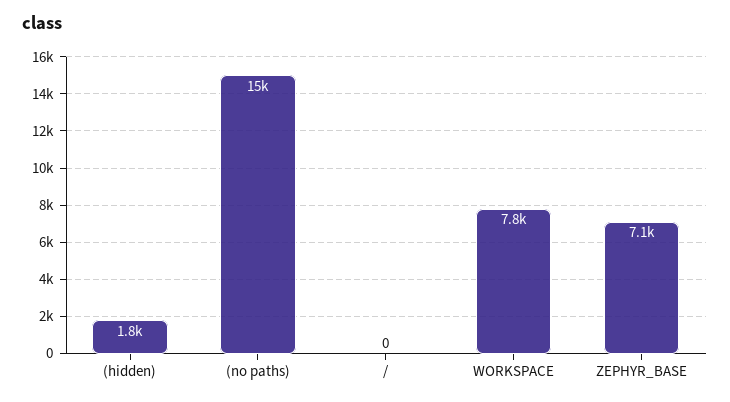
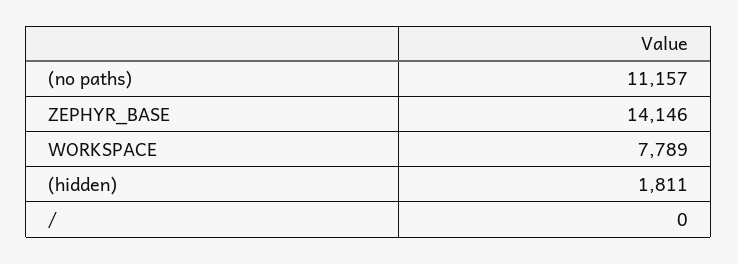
  {
    "(hidden)": 1811,
-   "(no paths)": 15000,
+   "(no paths)": 11157,
    "/": 0,
    "WORKSPACE": 7789,
-   "ZEPHYR_BASE": 7100
+   "ZEPHYR_BASE": 14146
  }

